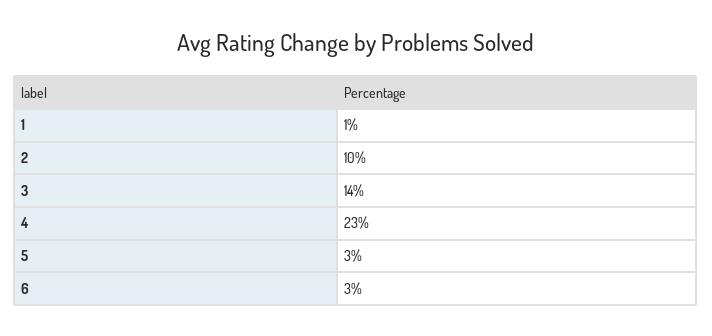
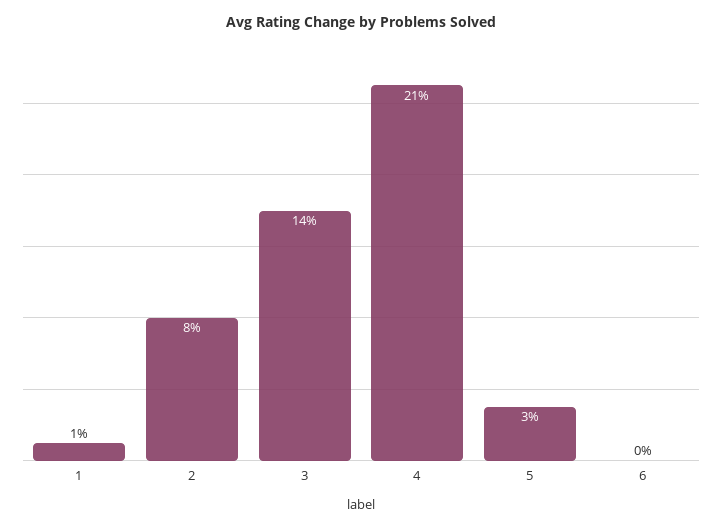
  {
    "1": 1,
-   "2": 10,
+   "2": 8,
    "3": 14,
-   "4": 23,
+   "4": 21,
    "5": 3,
-   "6": 3
+   "6": 0
  }

